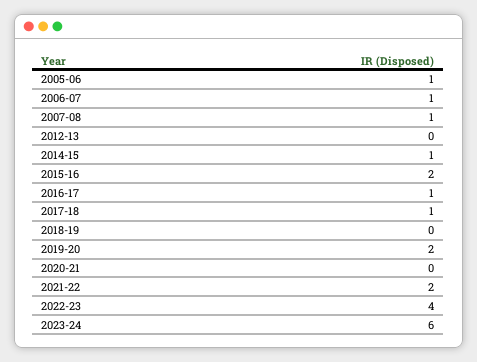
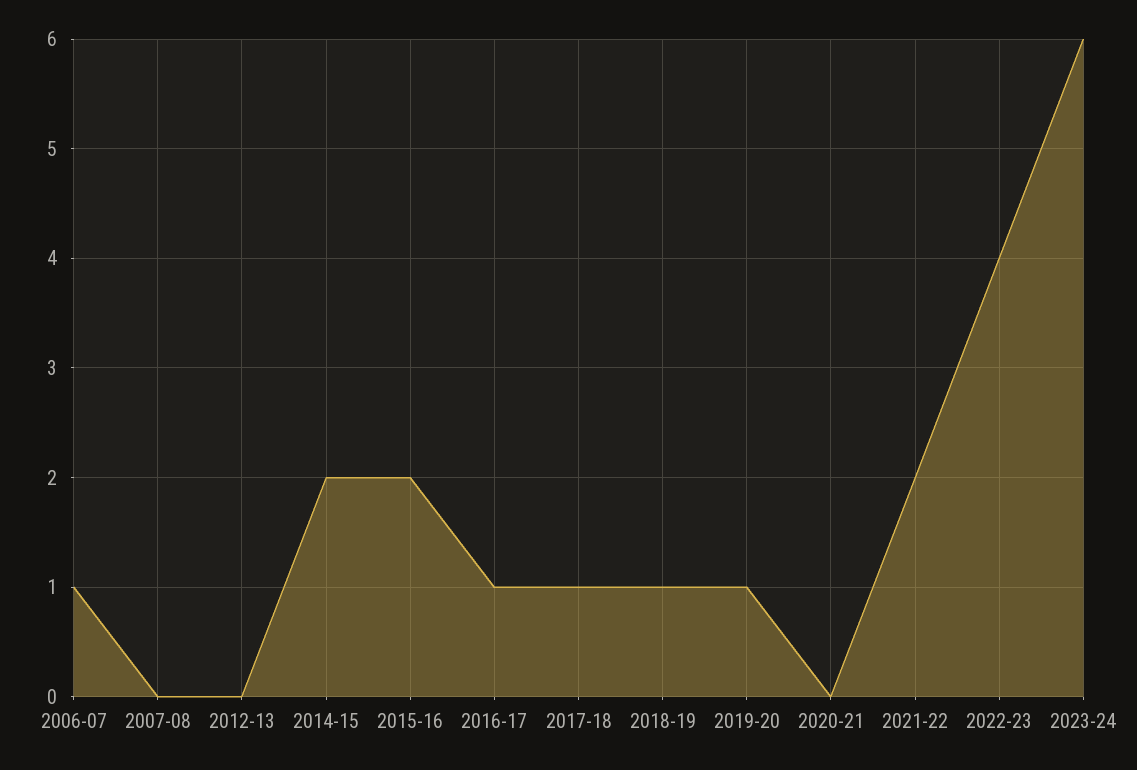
  {
-   "2005-06": 1,
    "2006-07": 1,
-   "2007-08": 1,
+   "2007-08": 0,
    "2012-13": 0,
-   "2014-15": 1,
+   "2014-15": 2,
    "2015-16": 2,
    "2016-17": 1,
    "2017-18": 1,
-   "2018-19": 0,
+   "2018-19": 1,
-   "2019-20": 2,
+   "2019-20": 1,
    "2020-21": 0,
    "2021-22": 2,
    "2022-23": 4,
    "2023-24": 6
  }

